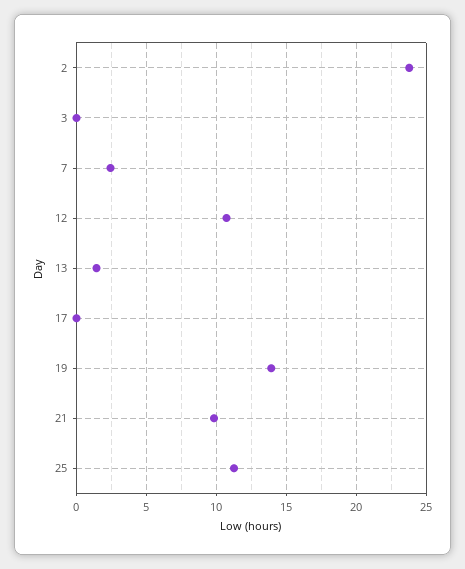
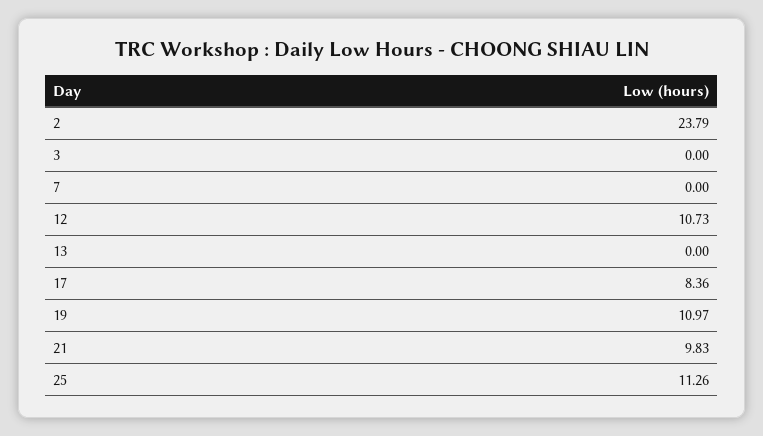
  {
    "2": 23.79,
    "3": 0,
-   "7": 2.5,
+   "7": 0,
    "12": 10.73,
-   "13": 1.5,
+   "13": 0,
-   "17": 0,
+   "17": 8.36,
-   "19": 14,
+   "19": 10.97,
    "21": 9.83,
    "25": 11.26
  }

